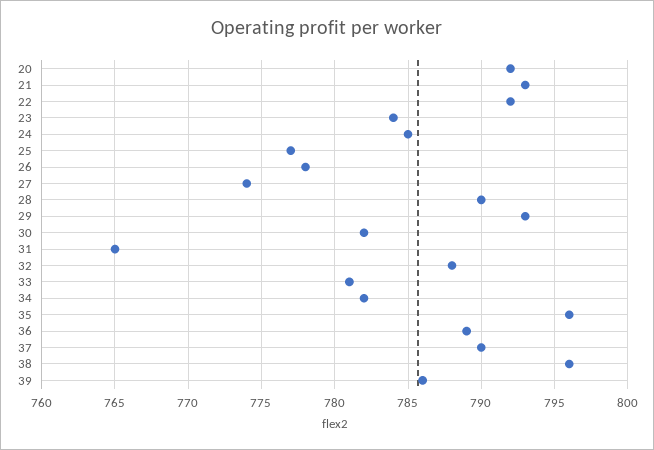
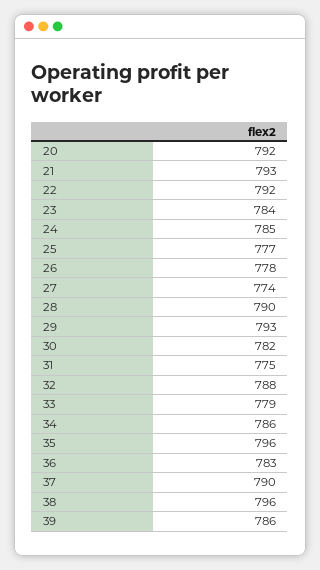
  {
    "20": 792,
    "21": 793,
    "22": 792,
    "23": 784,
    "24": 785,
    "25": 777,
    "26": 778,
    "27": 774,
    "28": 790,
    "29": 793,
    "30": 782,
-   "31": 765,
+   "31": 775,
    "32": 788,
-   "33": 781,
+   "33": 779,
-   "34": 782,
+   "34": 786,
    "35": 796,
-   "36": 789,
+   "36": 783,
    "37": 790,
    "38": 796,
    "39": 786
  }

